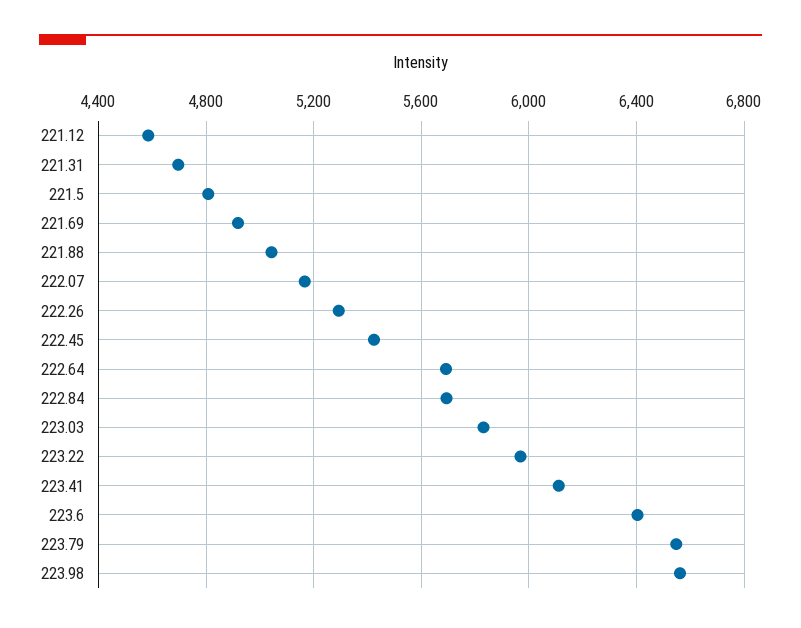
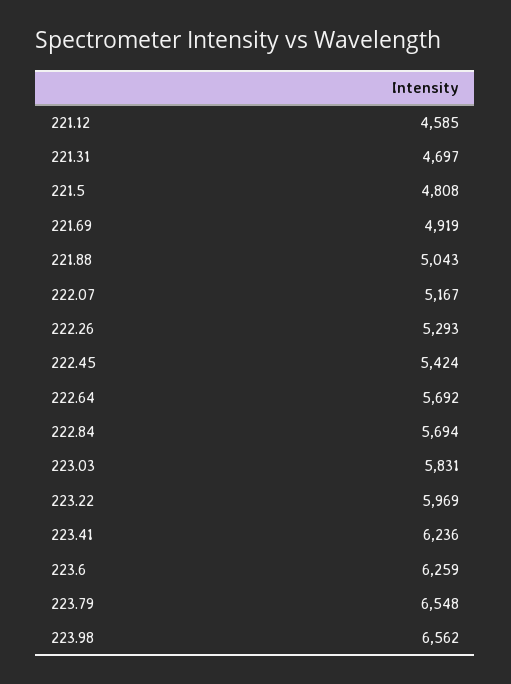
  {
    "221.12": 4585,
    "221.31": 4697,
    "221.5": 4808,
    "221.69": 4919,
    "221.88": 5043,
    "222.07": 5167,
    "222.26": 5293,
    "222.45": 5424,
    "222.64": 5692,
    "222.84": 5694,
    "223.03": 5831,
    "223.22": 5969,
-   "223.41": 6100,
+   "223.41": 6236,
-   "223.6": 6400,
+   "223.6": 6259,
    "223.79": 6548,
    "223.98": 6562
  }

